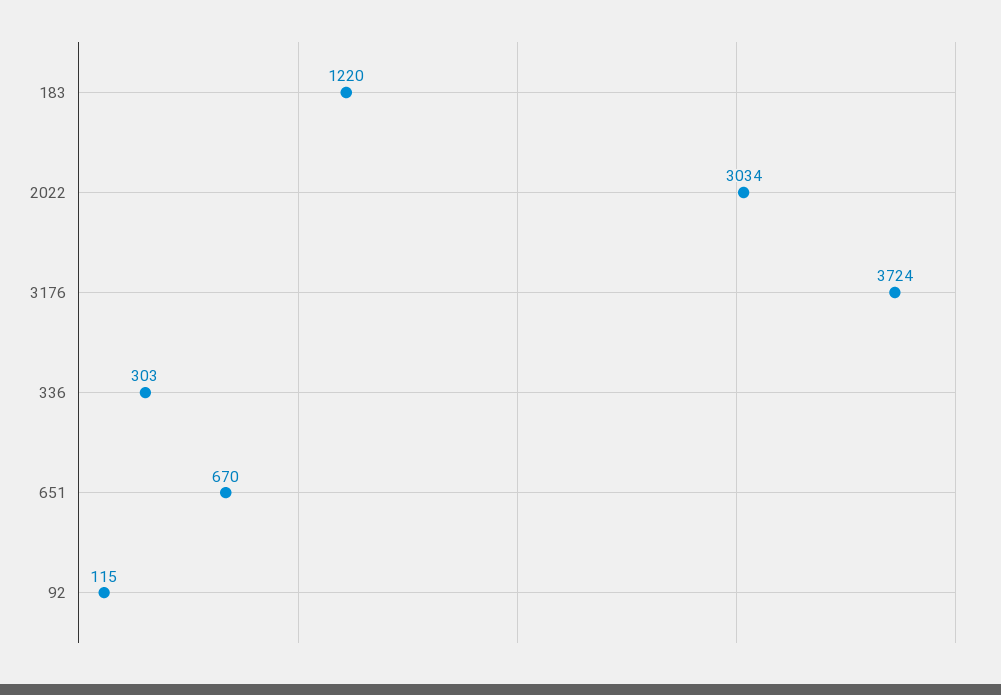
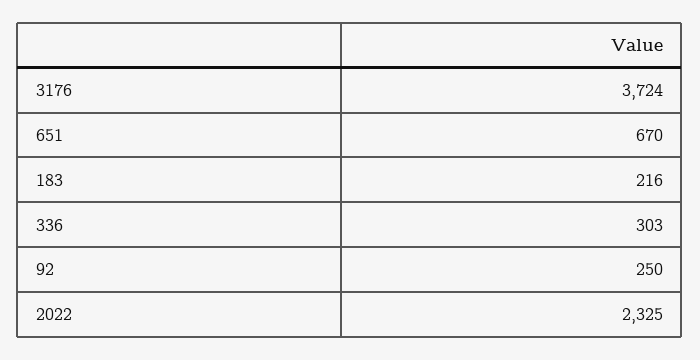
  {
-   "183": 1220,
+   "183": 216,
-   "2022": 3034,
+   "2022": 2325,
    "3176": 3724,
    "336": 303,
    "651": 670,
-   "92": 115
+   "92": 250
  }

